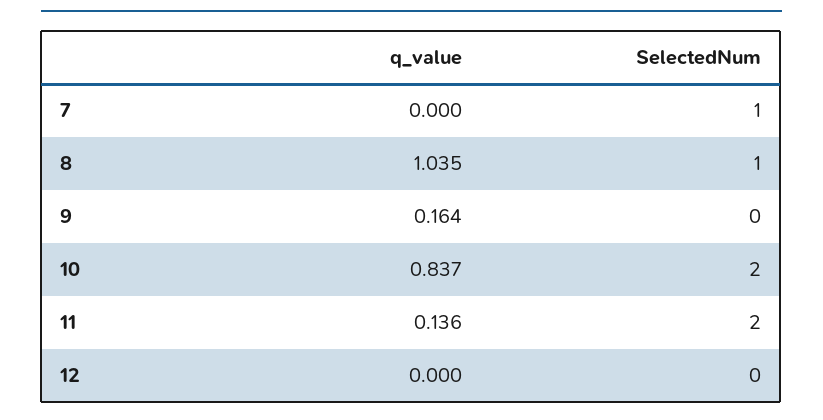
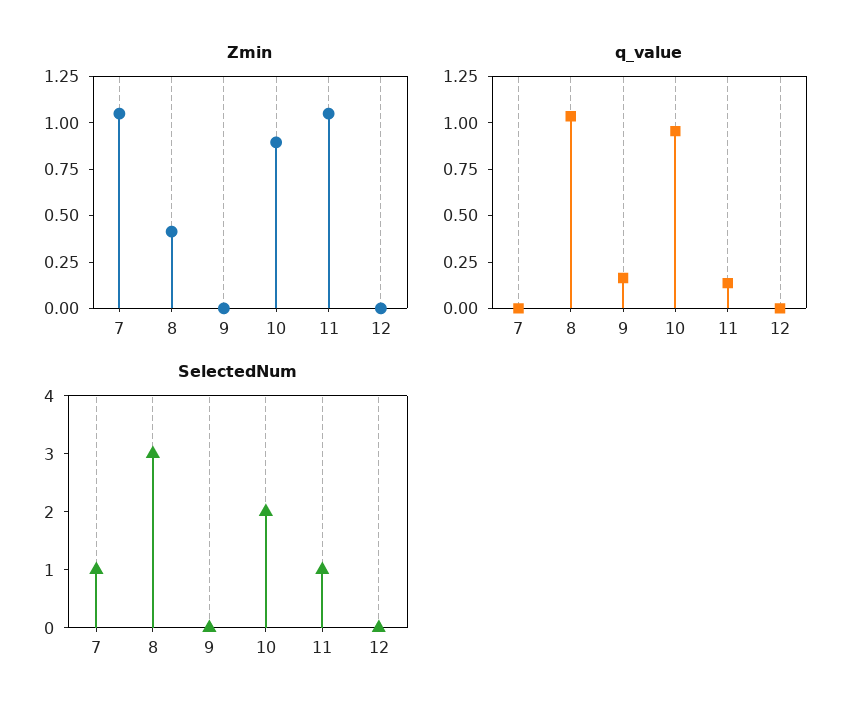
  {
    "q_value": {
      "7": 0,
      "8": 1.035,
      "9": 0.164,
-     "10": 0.837,
+     "10": 0.95,
      "11": 0.136,
      "12": 0
    },
    "SelectedNum": {
      "7": 1,
-     "8": 1,
+     "8": 3,
      "9": 0,
      "10": 2,
-     "11": 2,
+     "11": 1,
      "12": 0
-   }
+   },
+   "Zmin": {
+     "7": 1.05,
+     "8": 0.4,
+     "9": 0,
+     "10": 0.9,
+     "11": 1.05,
+     "12": 0
+   }
  }

